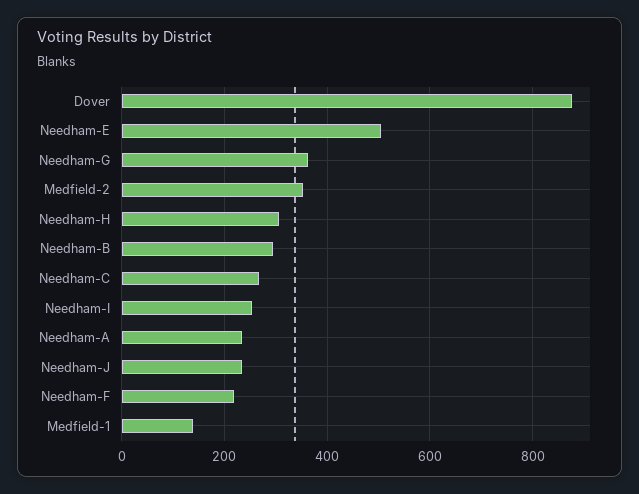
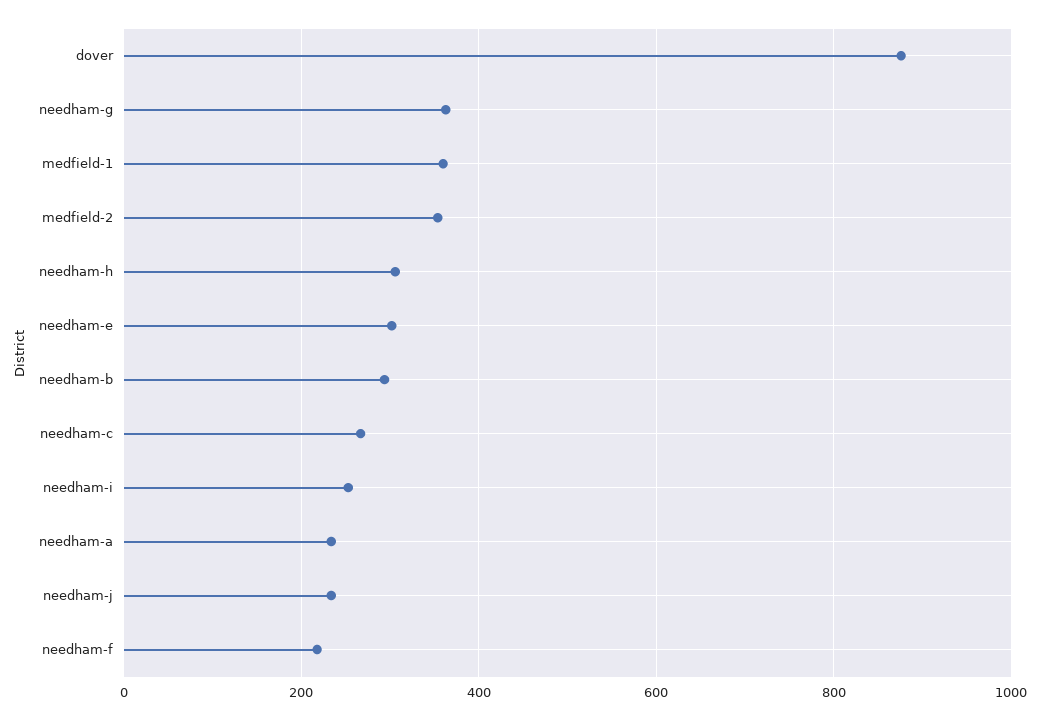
  {
    "Dover": 880,
-   "Needham-E": 500,
+   "Needham-E": 300,
    "Needham-G": 360,
    "Medfield-2": 360,
    "Needham-H": 300,
    "Needham-B": 300,
    "Needham-C": 260,
    "Needham-I": 260,
    "Needham-A": 240,
    "Needham-J": 240,
    "Needham-F": 220,
-   "Medfield-1": 140
+   "Medfield-1": 360
  }

